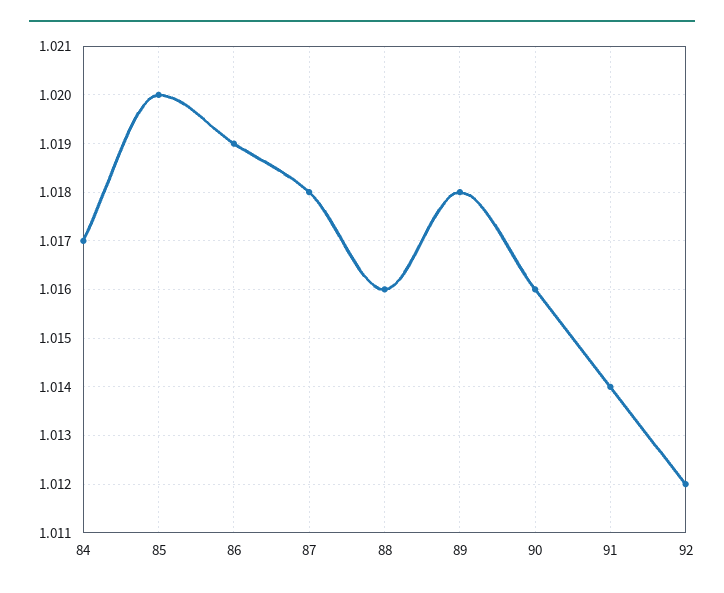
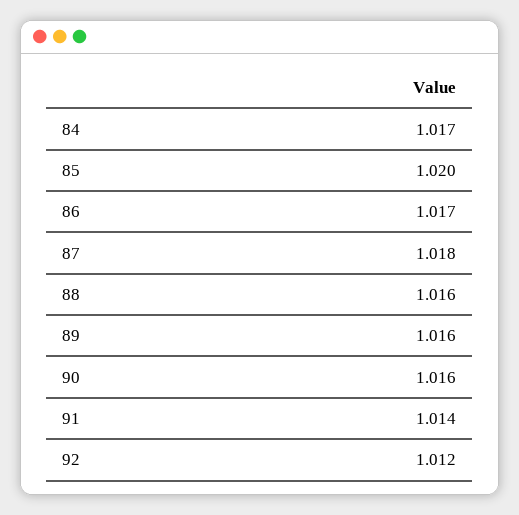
  {
    "84": 1.017,
    "85": 1.02,
-   "86": 1.019,
+   "86": 1.017,
    "87": 1.018,
    "88": 1.016,
-   "89": 1.018,
+   "89": 1.016,
    "90": 1.016,
    "91": 1.014,
    "92": 1.012
  }

